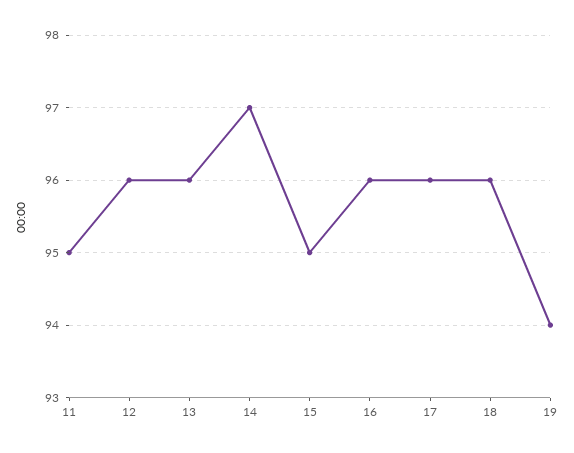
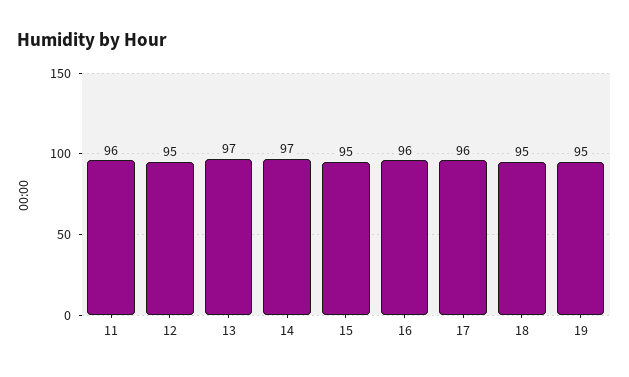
  {
-   "11": 95,
+   "11": 96,
-   "12": 96,
+   "12": 95,
-   "13": 96,
+   "13": 97,
    "14": 97,
    "15": 95,
    "16": 96,
    "17": 96,
-   "18": 96,
+   "18": 95,
-   "19": 94
+   "19": 95
  }

